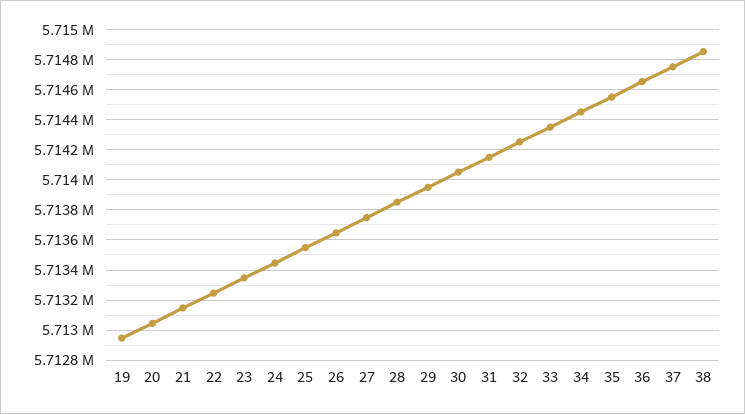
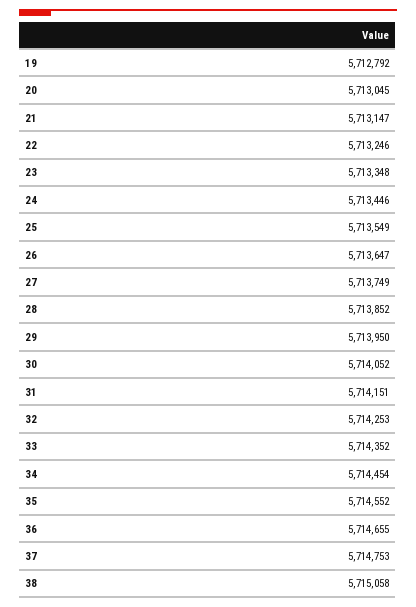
  {
-   "19": 5712950,
+   "19": 5712792,
    "20": 5713045,
    "21": 5713147,
    "22": 5713246,
    "23": 5713348,
    "24": 5713446,
    "25": 5713549,
    "26": 5713647,
    "27": 5713749,
    "28": 5713852,
    "29": 5713950,
    "30": 5714052,
    "31": 5714151,
    "32": 5714253,
    "33": 5714352,
    "34": 5714454,
    "35": 5714552,
    "36": 5714655,
    "37": 5714753,
-   "38": 5714850
+   "38": 5715058
  }

